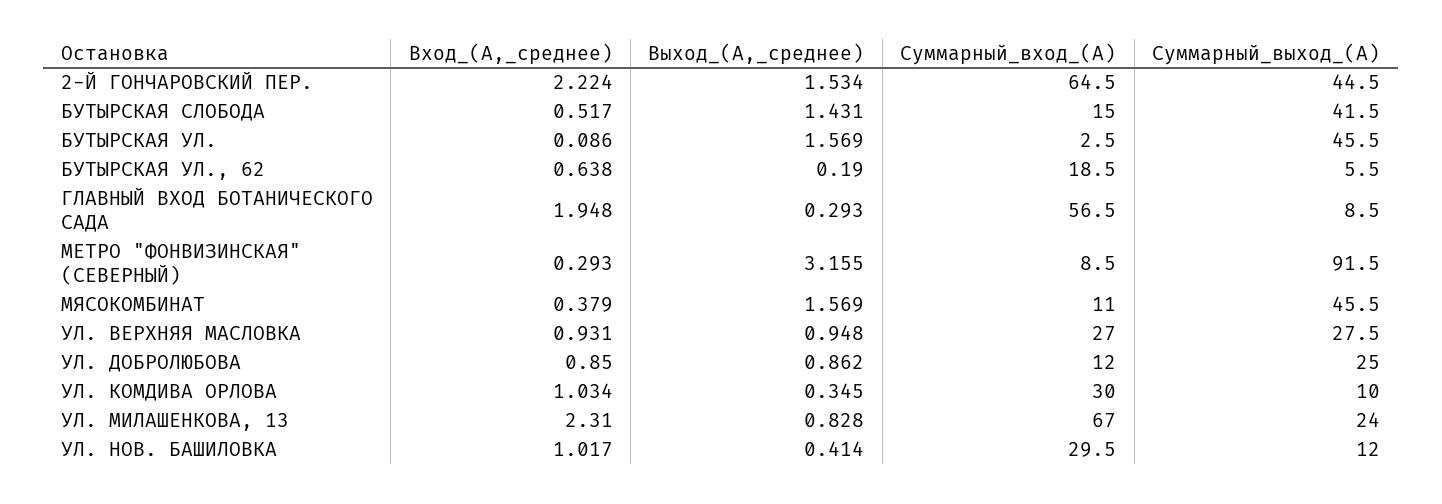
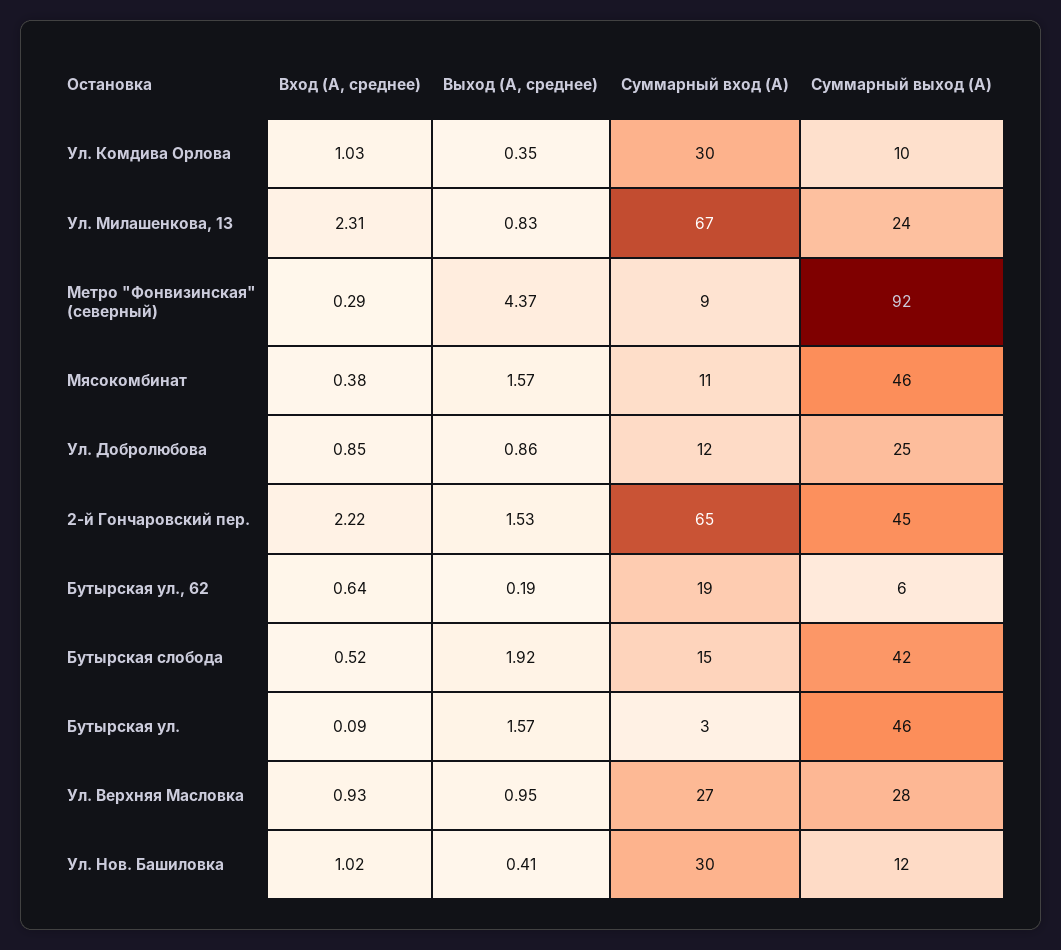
  {
    "Вход_(A,_среднее)": {
      "2-Й ГОНЧАРОВСКИЙ ПЕР.": 2.224,
      "БУТЫРСКАЯ СЛОБОДА": 0.517,
      "БУТЫРСКАЯ УЛ.": 0.086,
      "БУТЫРСКАЯ УЛ., 62": 0.638,
-     "ГЛАВНЫЙ ВХОД БОТАНИЧЕСКОГО САДА": 1.948,
      "МЕТРО \"ФОНВИЗИНСКАЯ\" (СЕВЕРНЫЙ)": 0.293,
      "МЯСОКОМБИНАТ": 0.379,
      "УЛ. ВЕРХНЯЯ МАСЛОВКА": 0.931,
      "УЛ. ДОБРОЛЮБОВА": 0.85,
      "УЛ. КОМДИВА ОРЛОВА": 1.034,
      "УЛ. МИЛАШЕНКОВА, 13": 2.31,
      "УЛ. НОВ. БАШИЛОВКА": 1.017
    },
    "Выход_(A,_среднее)": {
      "2-Й ГОНЧАРОВСКИЙ ПЕР.": 1.534,
-     "БУТЫРСКАЯ СЛОБОДА": 1.431,
+     "БУТЫРСКАЯ СЛОБОДА": 1.92,
      "БУТЫРСКАЯ УЛ.": 1.569,
      "БУТЫРСКАЯ УЛ., 62": 0.19,
-     "ГЛАВНЫЙ ВХОД БОТАНИЧЕСКОГО САДА": 0.293,
-     "МЕТРО \"ФОНВИЗИНСКАЯ\" (СЕВЕРНЫЙ)": 3.155,
+     "МЕТРО \"ФОНВИЗИНСКАЯ\" (СЕВЕРНЫЙ)": 4.37,
      "МЯСОКОМБИНАТ": 1.569,
      "УЛ. ВЕРХНЯЯ МАСЛОВКА": 0.948,
      "УЛ. ДОБРОЛЮБОВА": 0.862,
      "УЛ. КОМДИВА ОРЛОВА": 0.345,
      "УЛ. МИЛАШЕНКОВА, 13": 0.828,
      "УЛ. НОВ. БАШИЛОВКА": 0.414
    },
    "Суммарный_вход_(A)": {
      "2-Й ГОНЧАРОВСКИЙ ПЕР.": 64.5,
      "БУТЫРСКАЯ СЛОБОДА": 15,
      "БУТЫРСКАЯ УЛ.": 2.5,
      "БУТЫРСКАЯ УЛ., 62": 18.5,
-     "ГЛАВНЫЙ ВХОД БОТАНИЧЕСКОГО САДА": 56.5,
      "МЕТРО \"ФОНВИЗИНСКАЯ\" (СЕВЕРНЫЙ)": 8.5,
      "МЯСОКОМБИНАТ": 11,
      "УЛ. ВЕРХНЯЯ МАСЛОВКА": 27,
      "УЛ. ДОБРОЛЮБОВА": 12,
      "УЛ. КОМДИВА ОРЛОВА": 30,
      "УЛ. МИЛАШЕНКОВА, 13": 67,
      "УЛ. НОВ. БАШИЛОВКА": 29.5
    },
    "Суммарный_выход_(A)": {
      "2-Й ГОНЧАРОВСКИЙ ПЕР.": 44.5,
      "БУТЫРСКАЯ СЛОБОДА": 41.5,
      "БУТЫРСКАЯ УЛ.": 45.5,
      "БУТЫРСКАЯ УЛ., 62": 5.5,
-     "ГЛАВНЫЙ ВХОД БОТАНИЧЕСКОГО САДА": 8.5,
      "МЕТРО \"ФОНВИЗИНСКАЯ\" (СЕВЕРНЫЙ)": 91.5,
      "МЯСОКОМБИНАТ": 45.5,
      "УЛ. ВЕРХНЯЯ МАСЛОВКА": 27.5,
      "УЛ. ДОБРОЛЮБОВА": 25,
      "УЛ. КОМДИВА ОРЛОВА": 10,
      "УЛ. МИЛАШЕНКОВА, 13": 24,
      "УЛ. НОВ. БАШИЛОВКА": 12
    }
  }

